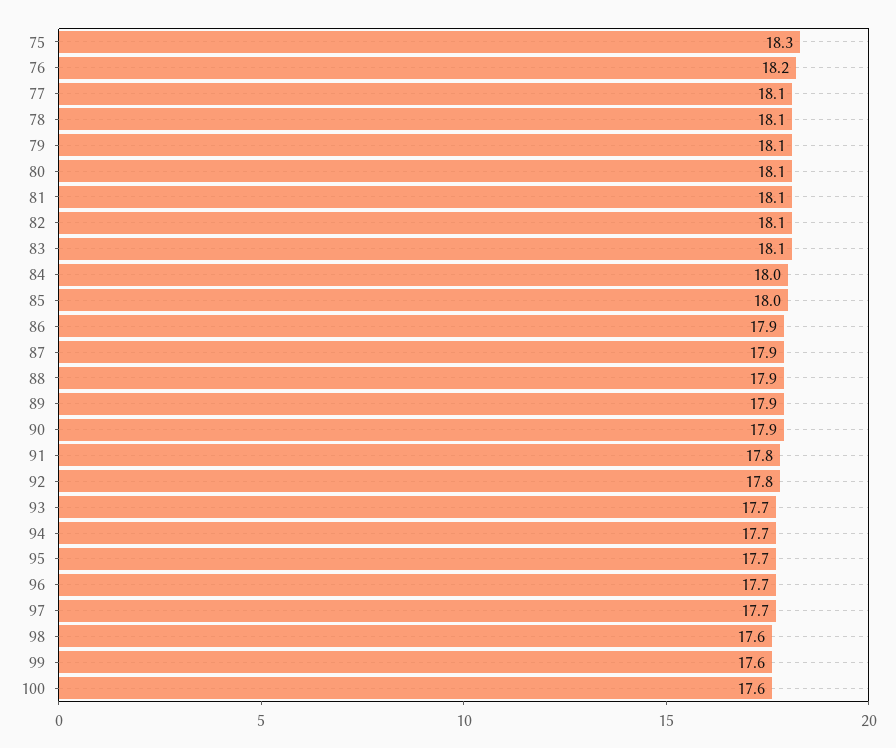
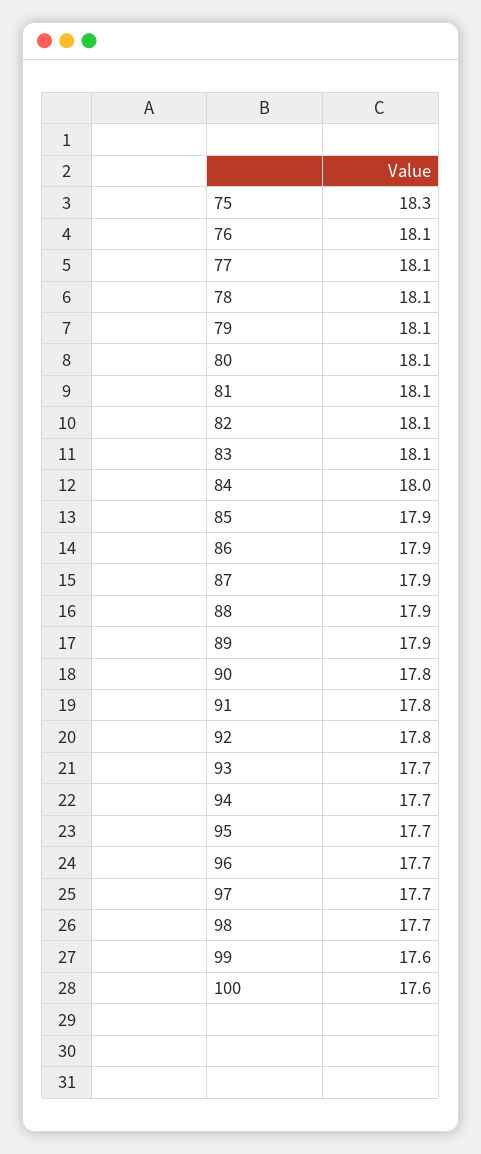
  {
    "75": 18.3,
-   "76": 18.2,
+   "76": 18.1,
    "77": 18.1,
    "78": 18.1,
    "79": 18.1,
    "80": 18.1,
    "81": 18.1,
    "82": 18.1,
    "83": 18.1,
    "84": 18,
-   "85": 18,
+   "85": 17.9,
    "86": 17.9,
    "87": 17.9,
    "88": 17.9,
    "89": 17.9,
-   "90": 17.9,
+   "90": 17.8,
    "91": 17.8,
    "92": 17.8,
    "93": 17.7,
    "94": 17.7,
    "95": 17.7,
    "96": 17.7,
    "97": 17.7,
-   "98": 17.6,
+   "98": 17.7,
    "99": 17.6,
    "100": 17.6
  }

